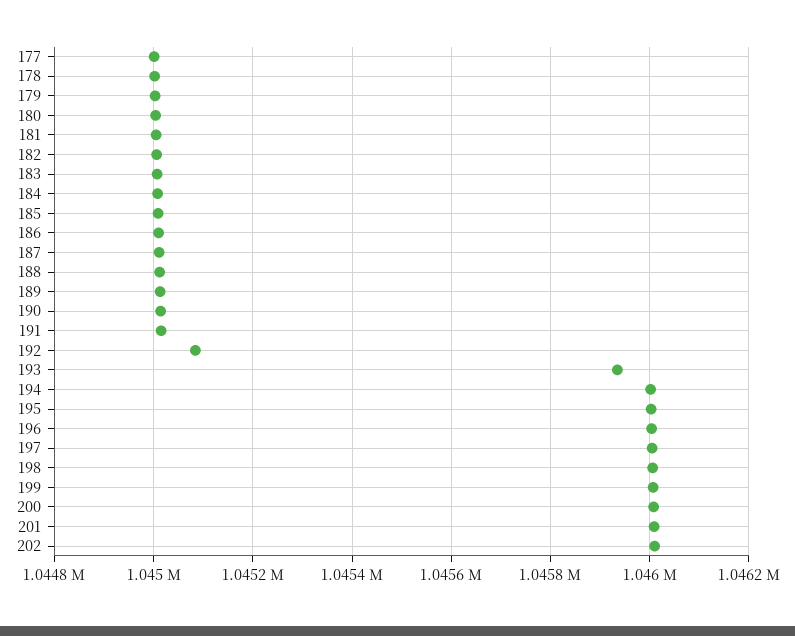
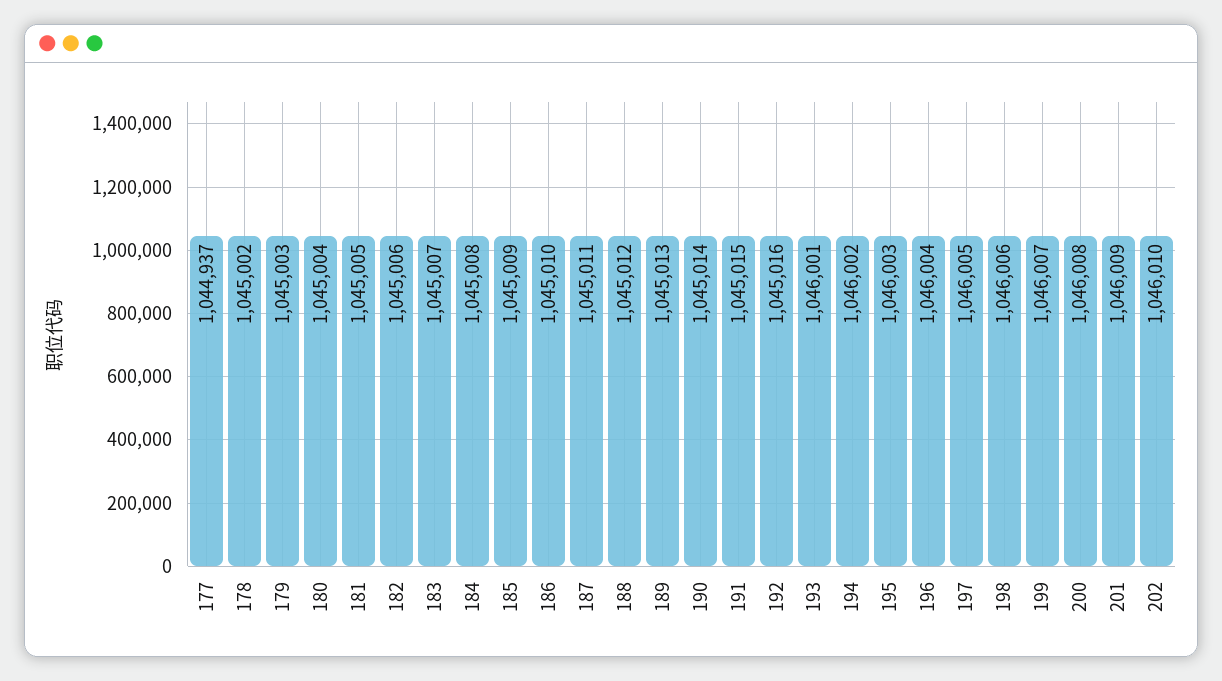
  {
-   "177": 1045000,
+   "177": 1044937,
    "178": 1045002,
    "179": 1045003,
    "180": 1045004,
    "181": 1045005,
    "182": 1045006,
    "183": 1045007,
    "184": 1045008,
    "185": 1045009,
    "186": 1045010,
    "187": 1045011,
    "188": 1045012,
    "189": 1045013,
    "190": 1045014,
    "191": 1045015,
-   "192": 1045080,
+   "192": 1045016,
-   "193": 1045940,
+   "193": 1046001,
    "194": 1046002,
    "195": 1046003,
    "196": 1046004,
    "197": 1046005,
    "198": 1046006,
    "199": 1046007,
    "200": 1046008,
    "201": 1046009,
    "202": 1046010
  }

